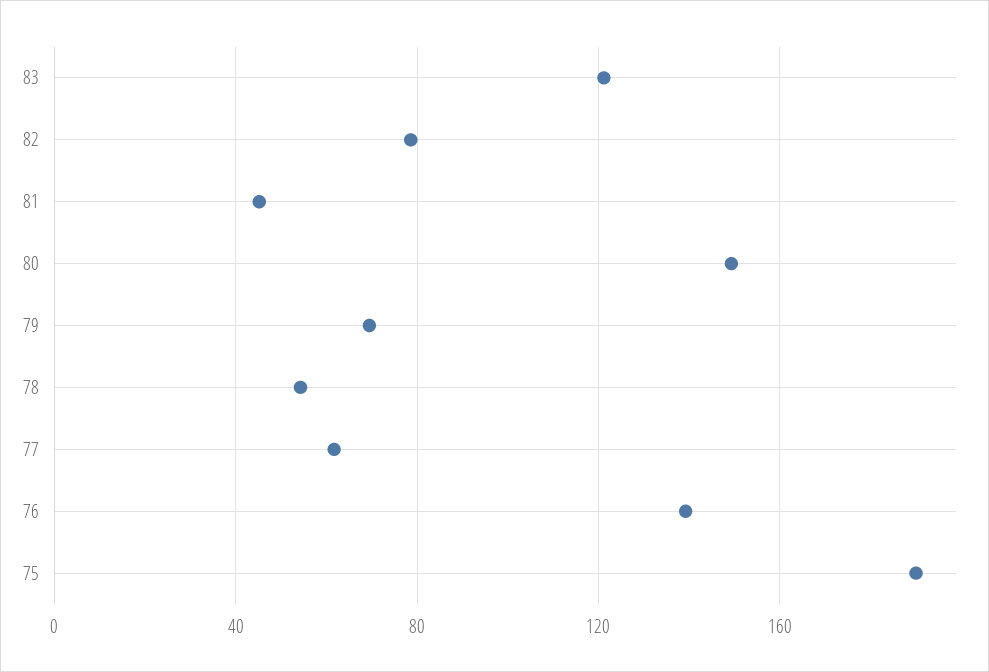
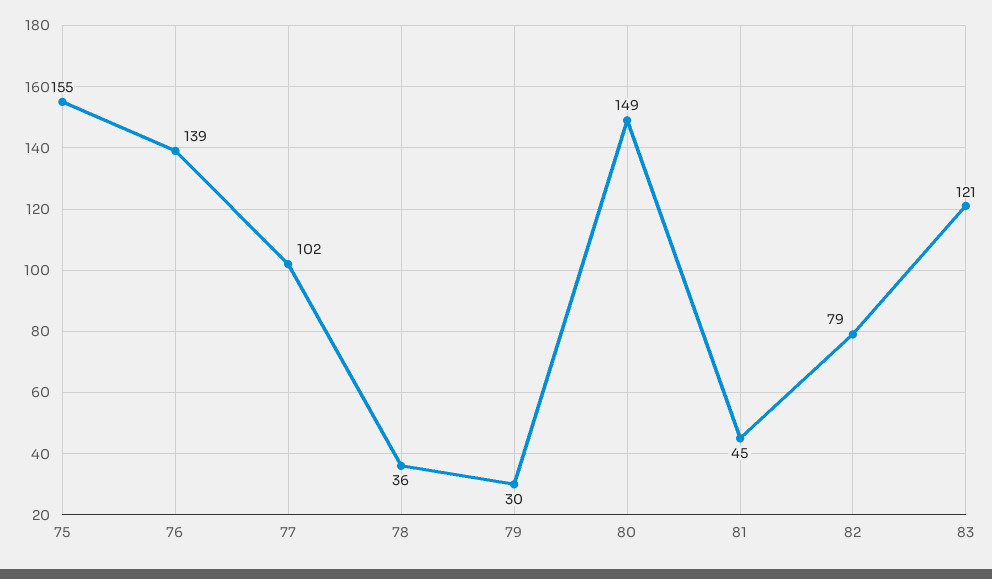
  {
    "83": 121,
    "82": 79,
    "81": 45,
    "80": 149,
-   "79": 70,
+   "79": 30,
-   "78": 55,
+   "78": 36,
-   "77": 60,
+   "77": 102,
    "76": 139,
-   "75": 190
+   "75": 155
  }

